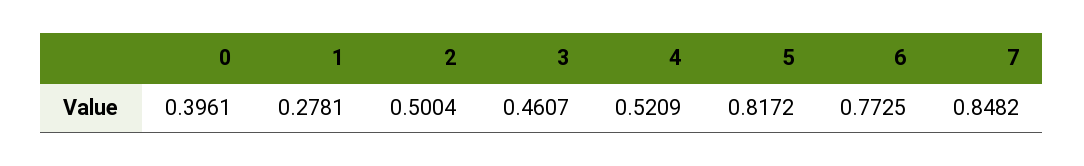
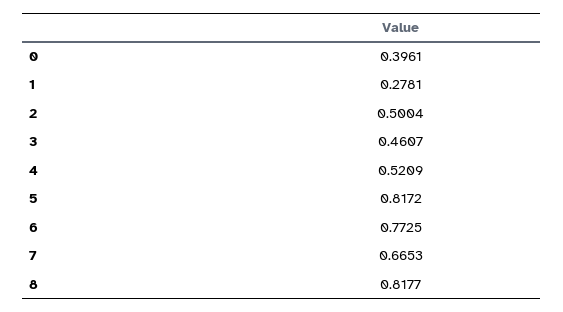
  {
    "0": 0.3961,
    "1": 0.2781,
    "2": 0.5004,
    "3": 0.4607,
    "4": 0.5209,
    "5": 0.8172,
    "6": 0.7725,
-   "7": 0.8482
+   "7": 0.6653,
+   "8": 0.8177
  }

